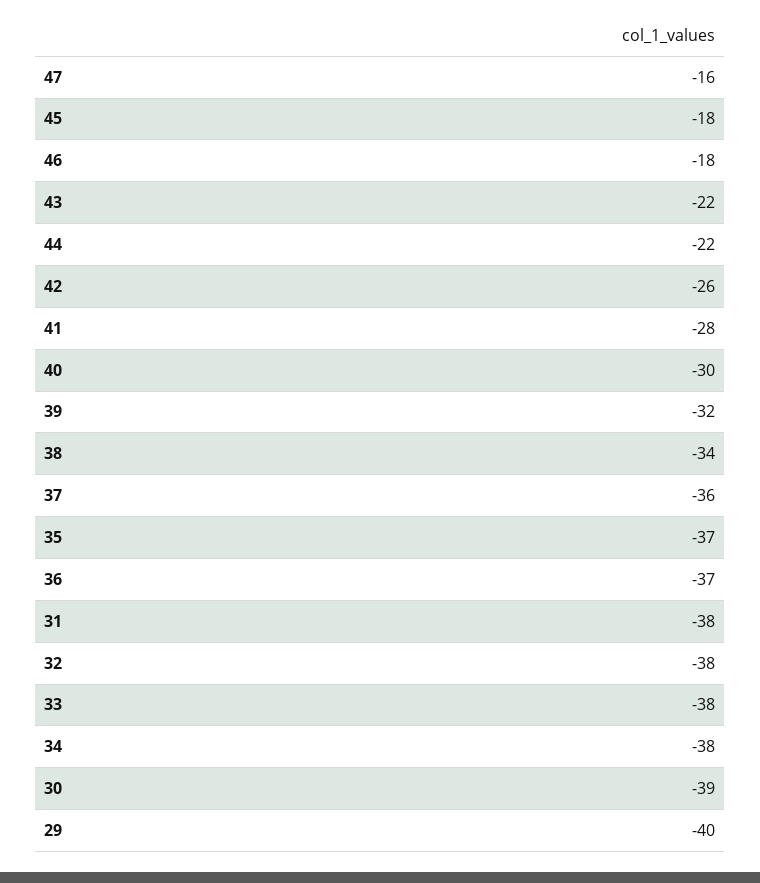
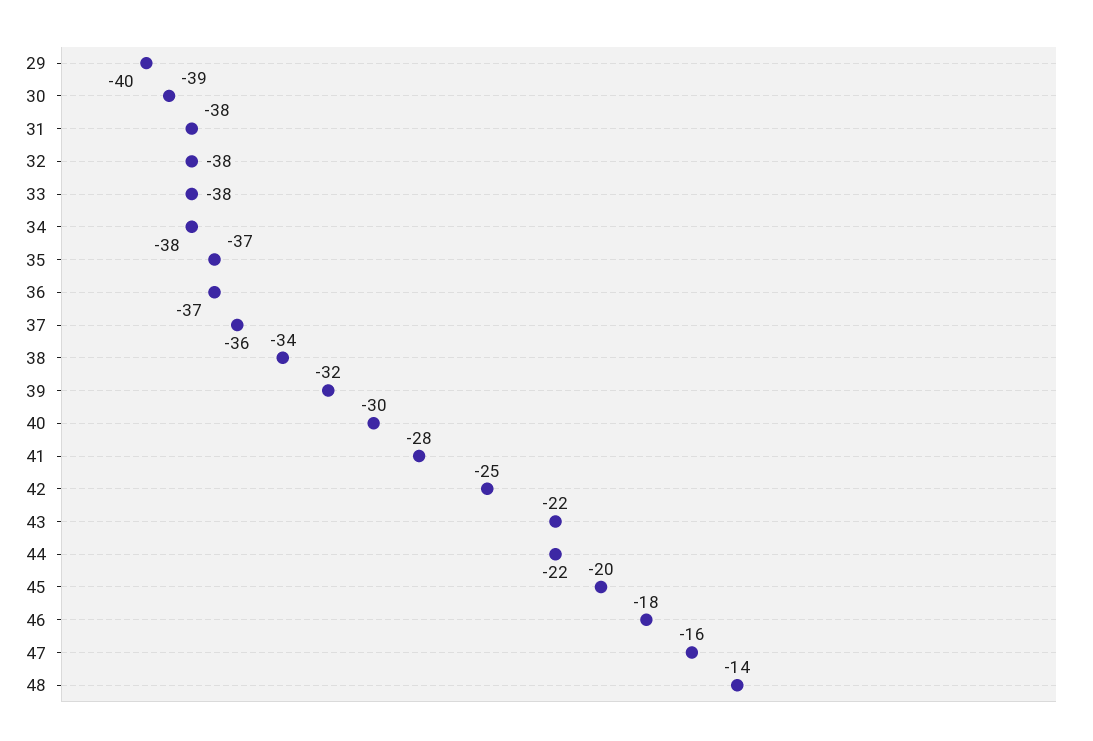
  {
    "47": -16,
-   "45": -18,
+   "45": -20,
    "46": -18,
    "43": -22,
    "44": -22,
-   "42": -26,
+   "42": -25,
    "41": -28,
    "40": -30,
    "39": -32,
    "38": -34,
    "37": -36,
    "35": -37,
    "36": -37,
    "31": -38,
    "32": -38,
    "33": -38,
    "34": -38,
    "30": -39,
-   "29": -40
+   "29": -40,
+   "48": -14
  }

